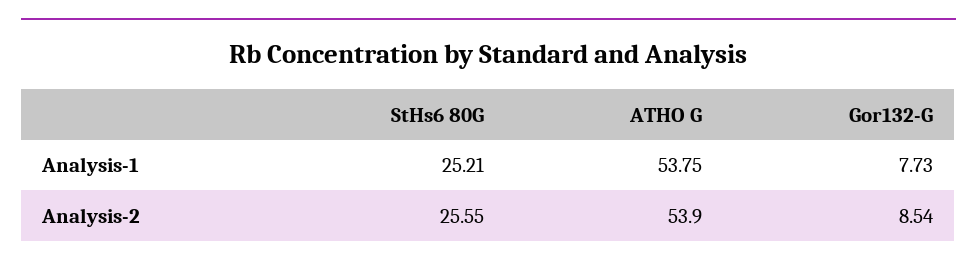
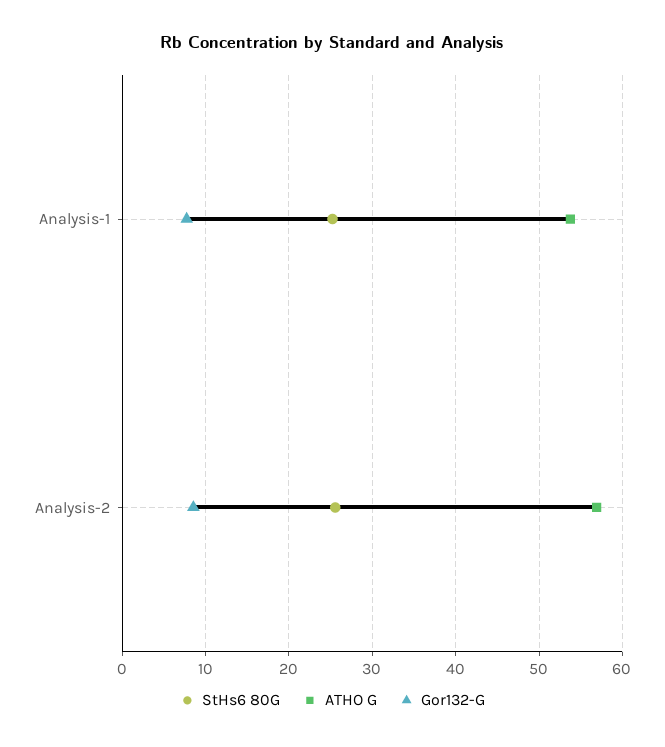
  {
    "StHs6 80G": {
      "Analysis-1": 25.21,
      "Analysis-2": 25.55
    },
    "ATHO G": {
      "Analysis-1": 53.75,
-     "Analysis-2": 53.9
+     "Analysis-2": 57
    },
    "Gor132-G": {
      "Analysis-1": 7.73,
      "Analysis-2": 8.54
    }
  }

